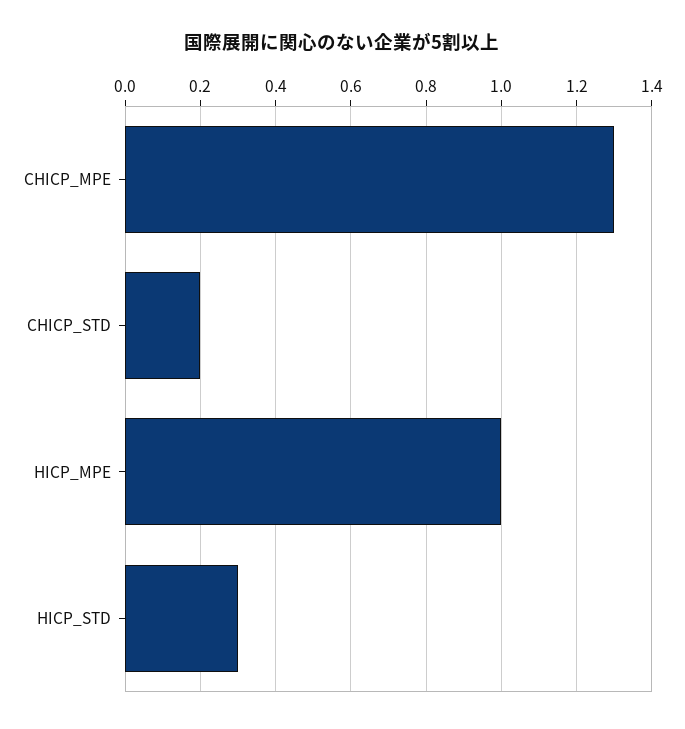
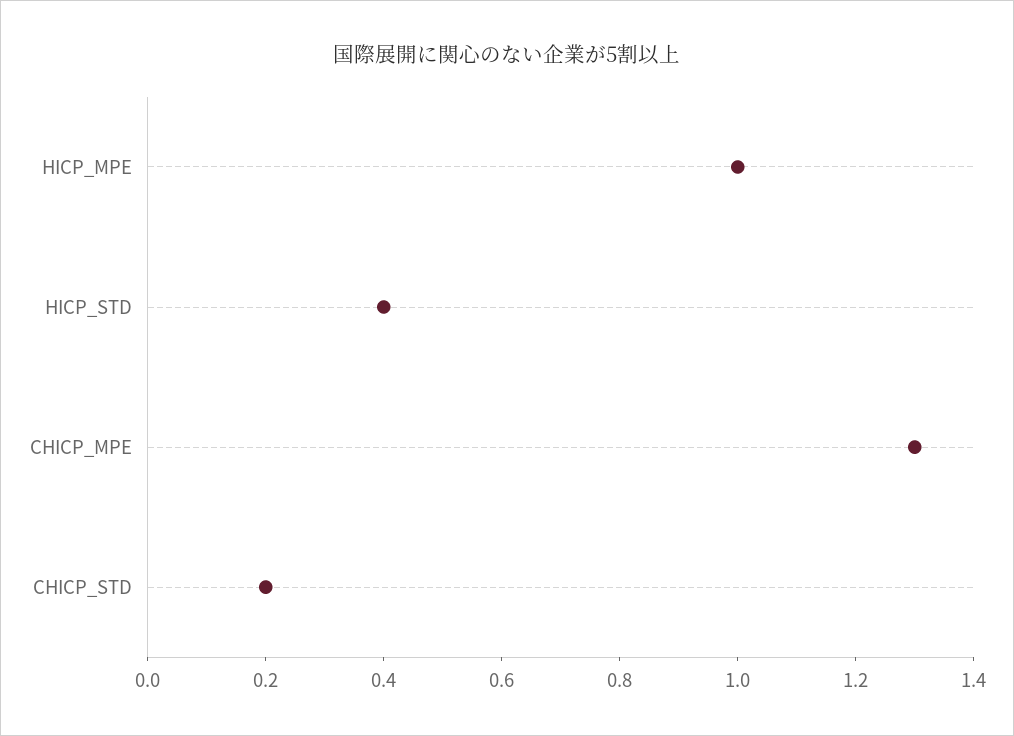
  {
    "CHICP_MPE": 1.3,
    "CHICP_STD": 0.2,
    "HICP_MPE": 1,
-   "HICP_STD": 0.3
+   "HICP_STD": 0.4
  }

